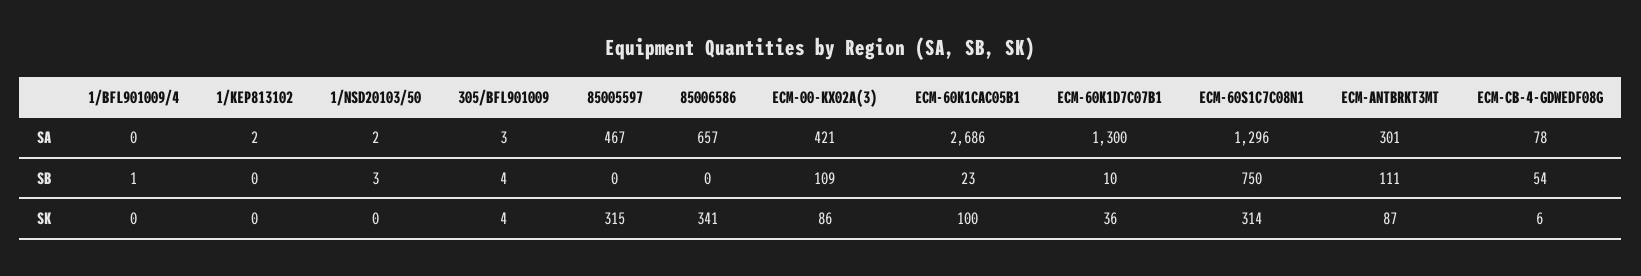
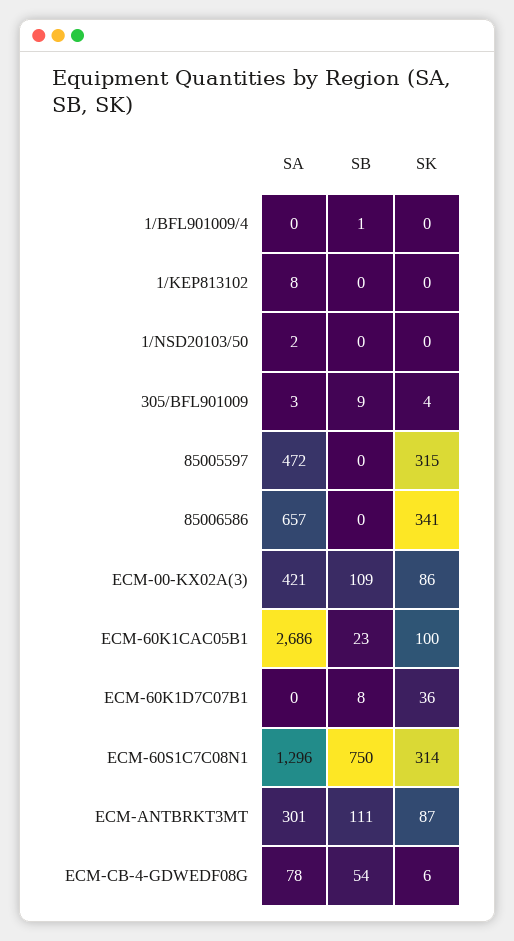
  {
    "1/BFL901009/4": {
      "SA": 0,
      "SB": 1,
      "SK": 0
    },
    "1/KEP813102": {
-     "SA": 2,
+     "SA": 8,
      "SB": 0,
      "SK": 0
    },
    "1/NSD20103/50": {
      "SA": 2,
-     "SB": 3,
+     "SB": 0,
      "SK": 0
    },
    "305/BFL901009": {
      "SA": 3,
-     "SB": 4,
+     "SB": 9,
      "SK": 4
    },
    "85005597": {
-     "SA": 467,
+     "SA": 472,
      "SB": 0,
      "SK": 315
    },
    "85006586": {
      "SA": 657,
      "SB": 0,
      "SK": 341
    },
    "ECM-00-KX02A(3)": {
      "SA": 421,
      "SB": 109,
      "SK": 86
    },
    "ECM-60K1CAC05B1": {
      "SA": 2686,
      "SB": 23,
      "SK": 100
    },
    "ECM-60K1D7C07B1": {
-     "SA": 1300,
+     "SA": 0,
-     "SB": 10,
+     "SB": 8,
      "SK": 36
    },
    "ECM-60S1C7C08N1": {
      "SA": 1296,
      "SB": 750,
      "SK": 314
    },
    "ECM-ANTBRKT3MT": {
      "SA": 301,
      "SB": 111,
      "SK": 87
    },
    "ECM-CB-4-GDWEDF08G": {
      "SA": 78,
      "SB": 54,
      "SK": 6
    }
  }

